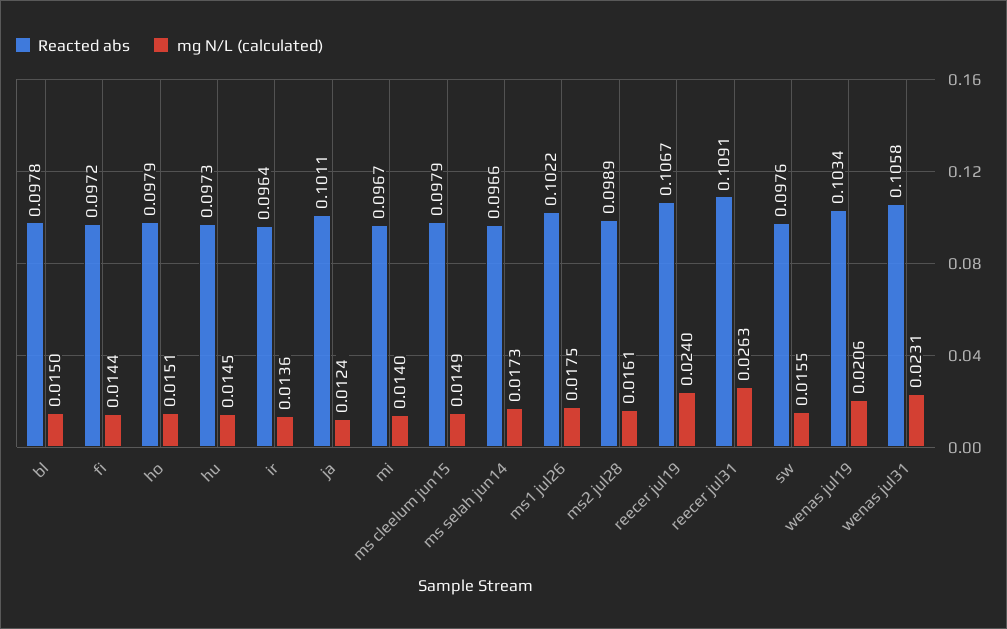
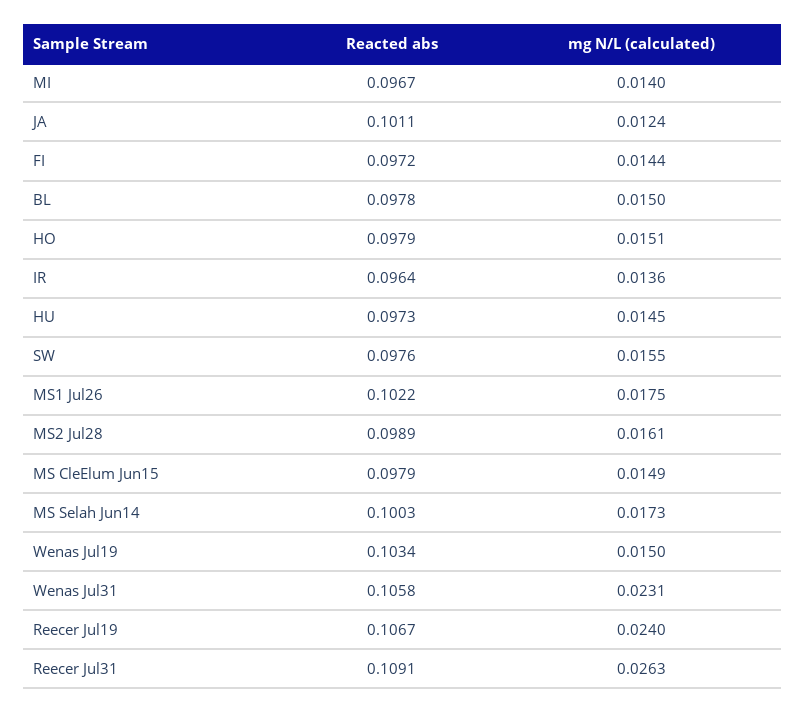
  {
    "Reacted abs": {
      "bl": 0.0978,
      "fi": 0.0972,
      "ho": 0.0979,
      "hu": 0.0973,
      "ir": 0.0964,
      "ja": 0.1011,
      "mi": 0.0967,
      "ms cleelum jun15": 0.0979,
-     "ms selah jun14": 0.0966,
+     "ms selah jun14": 0.1003,
      "ms1 jul26": 0.1022,
      "ms2 jul28": 0.0989,
      "reecer jul19": 0.1067,
      "reecer jul31": 0.1091,
      "sw": 0.0976,
      "wenas jul19": 0.1034,
      "wenas jul31": 0.1058
    },
    "mg N/L (calculated)": {
      "bl": 0.015,
      "fi": 0.0144,
      "ho": 0.0151,
      "hu": 0.0145,
      "ir": 0.0136,
      "ja": 0.0124,
      "mi": 0.014,
      "ms cleelum jun15": 0.0149,
      "ms selah jun14": 0.0173,
      "ms1 jul26": 0.0175,
      "ms2 jul28": 0.0161,
      "reecer jul19": 0.024,
      "reecer jul31": 0.0263,
      "sw": 0.0155,
-     "wenas jul19": 0.0206,
+     "wenas jul19": 0.015,
      "wenas jul31": 0.0231
    }
  }

